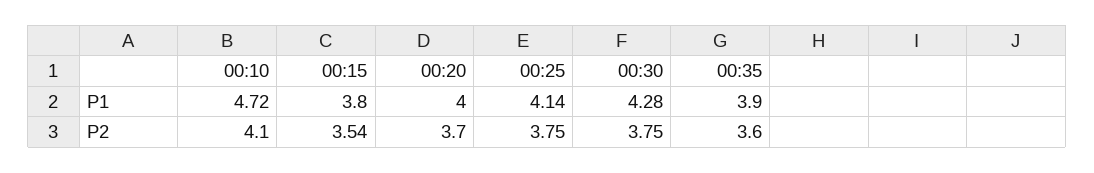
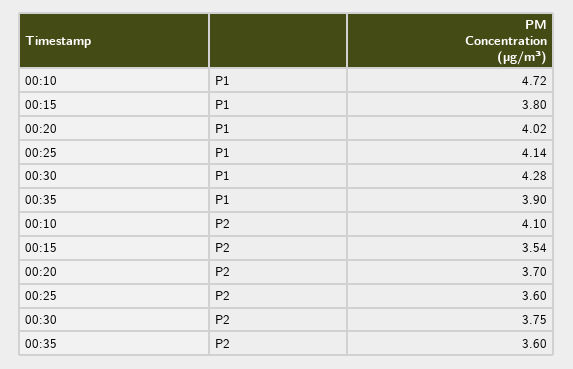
  {
    "00:10": {
      "P1": 4.72,
      "P2": 4.1
    },
    "00:15": {
      "P1": 3.8,
      "P2": 3.54
    },
    "00:20": {
-     "P1": 4,
+     "P1": 4.02,
      "P2": 3.7
    },
    "00:25": {
      "P1": 4.14,
-     "P2": 3.75
+     "P2": 3.6
    },
    "00:30": {
      "P1": 4.28,
      "P2": 3.75
    },
    "00:35": {
      "P1": 3.9,
      "P2": 3.6
    }
  }

